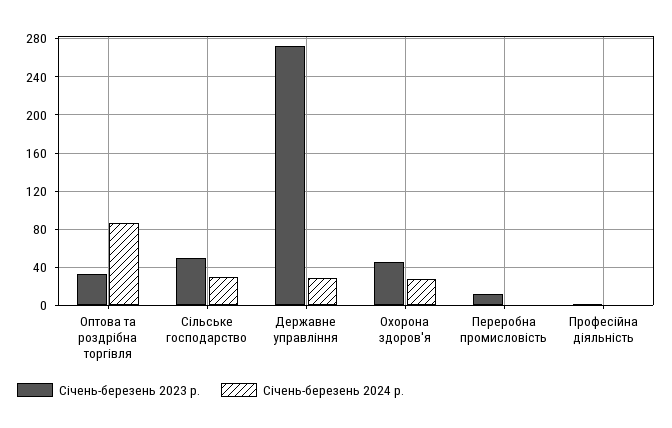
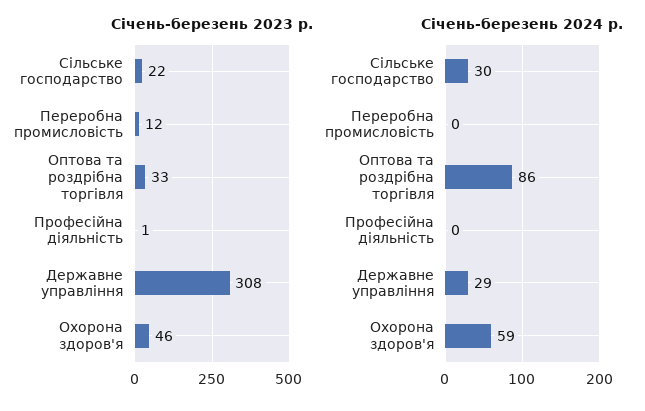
  {
    "Січень-березень 2023 р.": {
      "Оптова та роздрібна торгівля": 33,
-     "Сільське господарство": 50,
+     "Сільське господарство": 22,
-     "Державне управління": 270,
+     "Державне управління": 308,
      "Охорона здоров'я": 46,
      "Переробна промисловість": 12,
      "Професійна діяльність": 1
    },
    "Січень-березень 2024 р.": {
      "Оптова та роздрібна торгівля": 86,
      "Сільське господарство": 30,
      "Державне управління": 29,
-     "Охорона здоров'я": 30,
+     "Охорона здоров'я": 59,
      "Переробна промисловість": 0,
      "Професійна діяльність": 0
    }
  }

